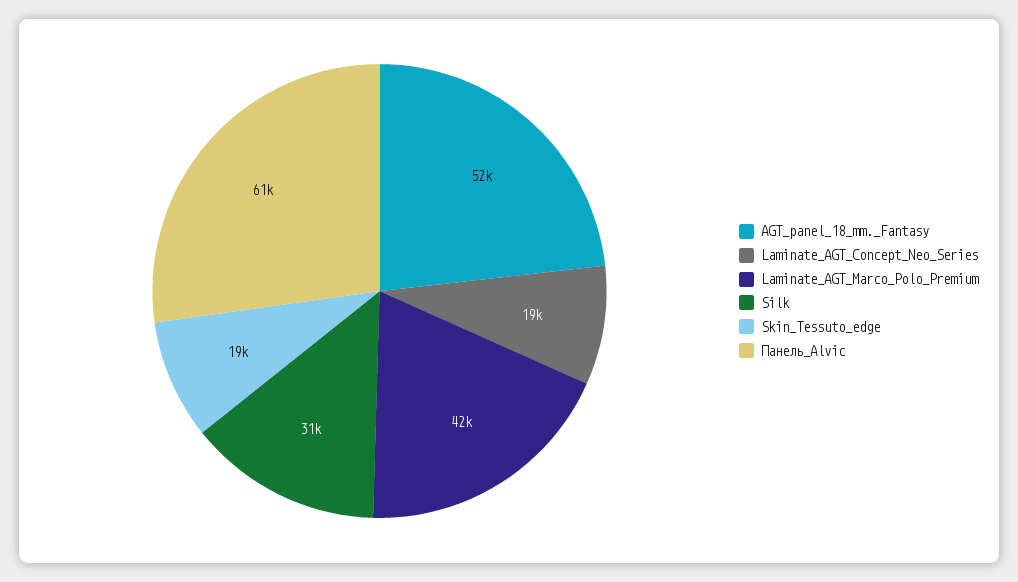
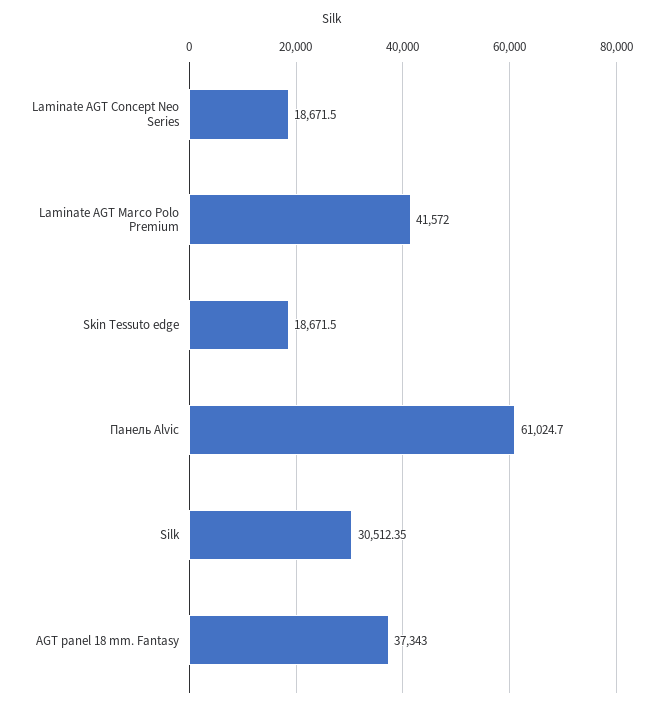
  {
-   "AGT_panel_18_mm._Fantasy": 52000,
+   "AGT_panel_18_mm._Fantasy": 37343,
    "Laminate_AGT_Concept_Neo_Series": 18671.5,
    "Laminate_AGT_Marco_Polo_Premium": 41572,
    "Silk": 30512.35,
    "Skin_Tessuto_edge": 18671.5,
    "Панель_Alvic": 61024.7
  }

